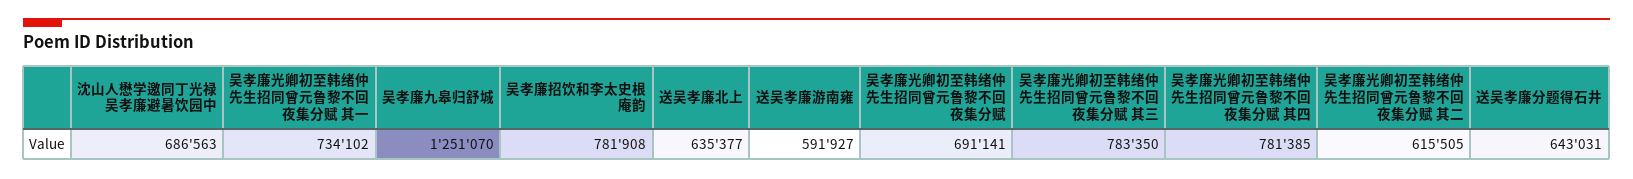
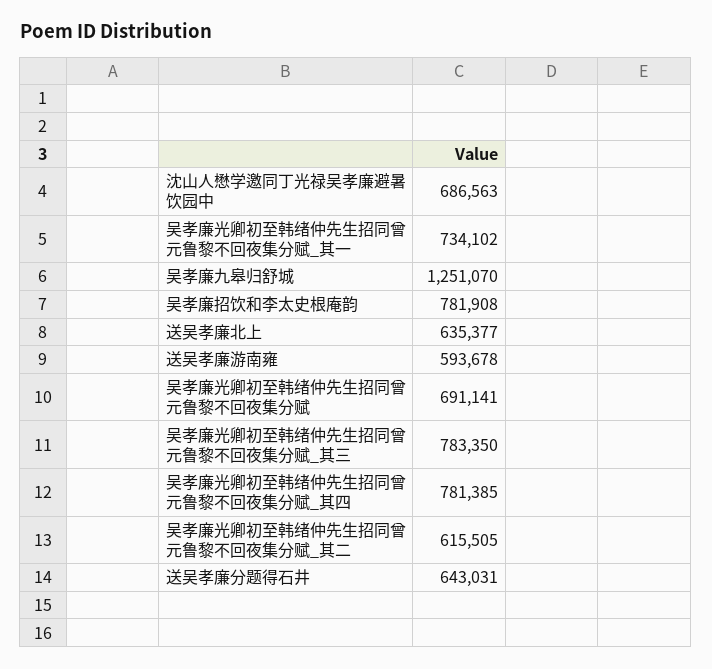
  {
    "沈山人懋学邀同丁光禄吴孝廉避暑饮园中": 686563,
    "吴孝廉光卿初至韩绪仲先生招同曾元鲁黎不回夜集分赋 其一": 734102,
    "吴孝廉九皋归舒城": 1251070,
    "吴孝廉招饮和李太史根庵韵": 781908,
    "送吴孝廉北上": 635377,
-   "送吴孝廉游南雍": 591927,
+   "送吴孝廉游南雍": 593678,
    "吴孝廉光卿初至韩绪仲先生招同曾元鲁黎不回夜集分赋": 691141,
    "吴孝廉光卿初至韩绪仲先生招同曾元鲁黎不回夜集分赋 其三": 783350,
    "吴孝廉光卿初至韩绪仲先生招同曾元鲁黎不回夜集分赋 其四": 781385,
    "吴孝廉光卿初至韩绪仲先生招同曾元鲁黎不回夜集分赋 其二": 615505,
    "送吴孝廉分题得石井": 643031
  }

